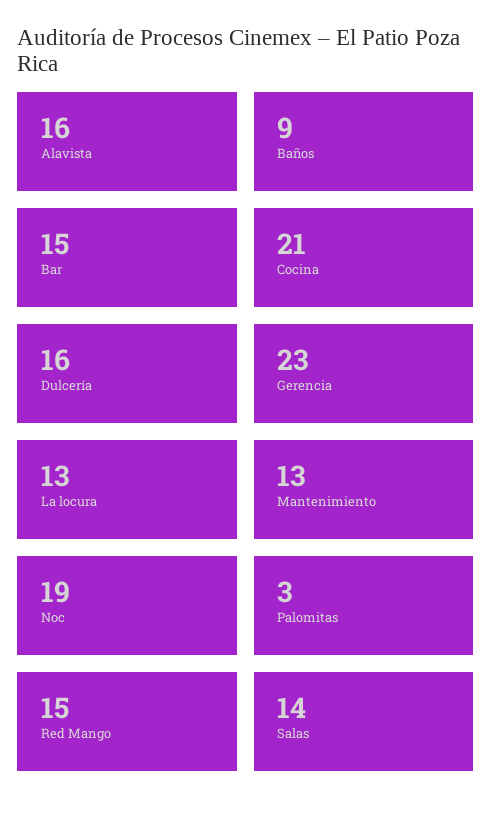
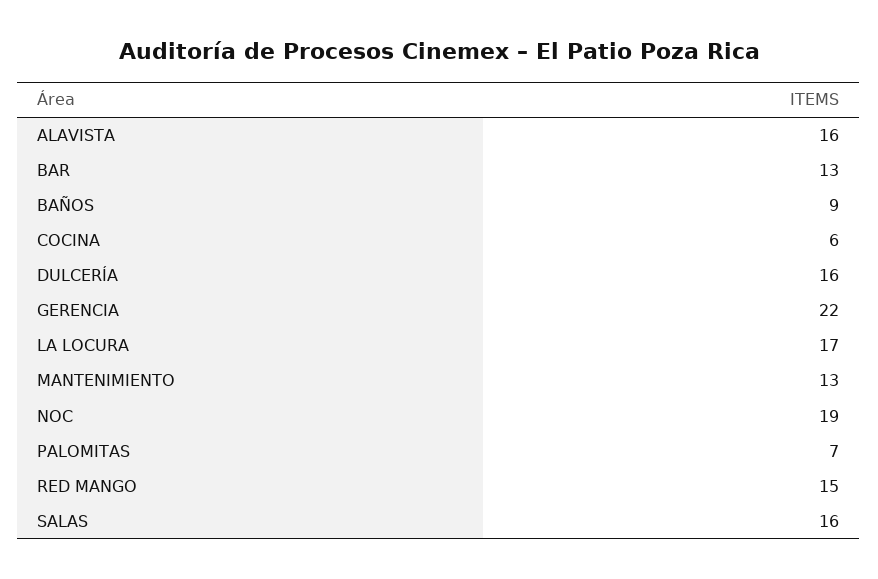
  {
    "Alavista": 16,
    "Baños": 9,
-   "Bar": 15,
+   "Bar": 13,
-   "Cocina": 21,
+   "Cocina": 6,
    "Dulcería": 16,
-   "Gerencia": 23,
+   "Gerencia": 22,
-   "La locura": 13,
+   "La locura": 17,
    "Mantenimiento": 13,
    "Noc": 19,
-   "Palomitas": 3,
+   "Palomitas": 7,
    "Red Mango": 15,
-   "Salas": 14
+   "Salas": 16
  }

